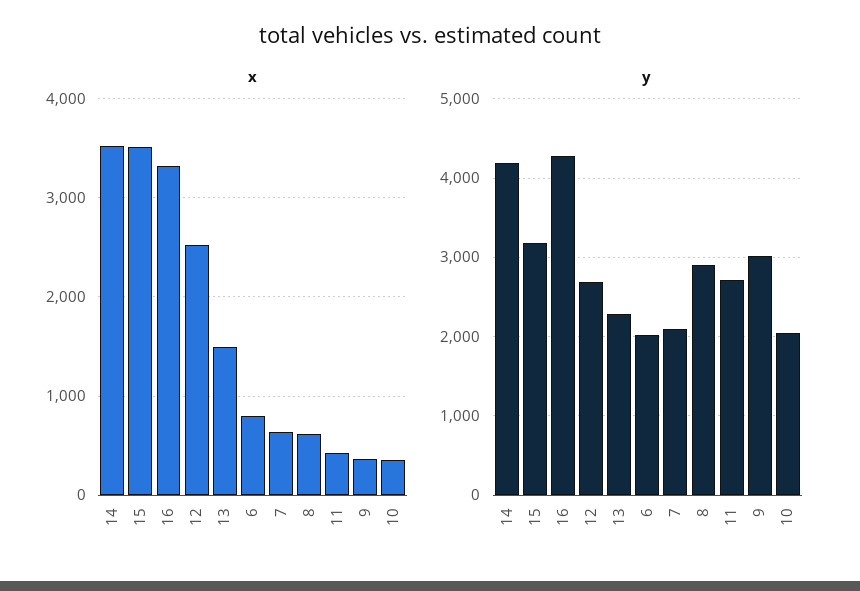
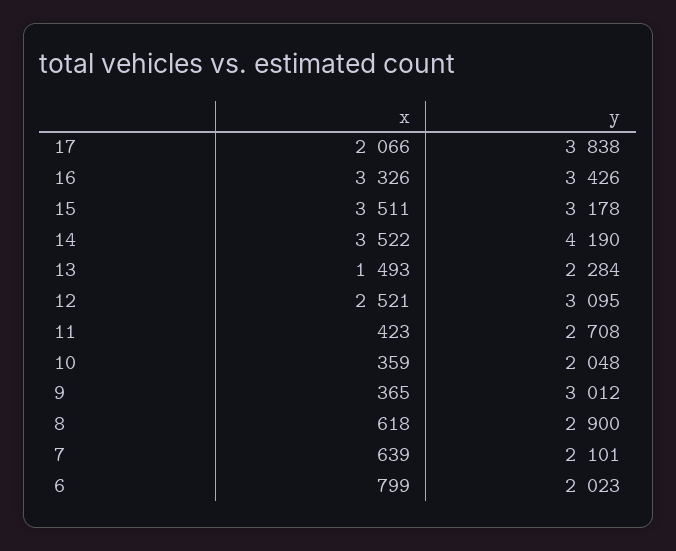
  {
    "x": {
      "14": 3522,
      "15": 3511,
      "16": 3326,
      "12": 2521,
      "13": 1493,
      "6": 799,
      "7": 639,
      "8": 618,
      "11": 423,
      "9": 365,
-     "10": 359
+     "10": 359,
+     "17": 2066
    },
    "y": {
      "14": 4190,
      "15": 3178,
-     "16": 4300,
+     "16": 3426,
-     "12": 2700,
+     "12": 3095,
      "13": 2284,
      "6": 2023,
      "7": 2101,
      "8": 2900,
      "11": 2708,
      "9": 3012,
-     "10": 2048
+     "10": 2048,
+     "17": 3838
    }
  }

